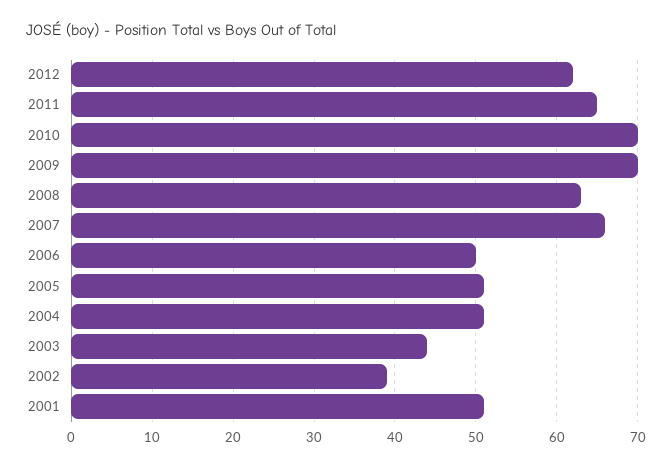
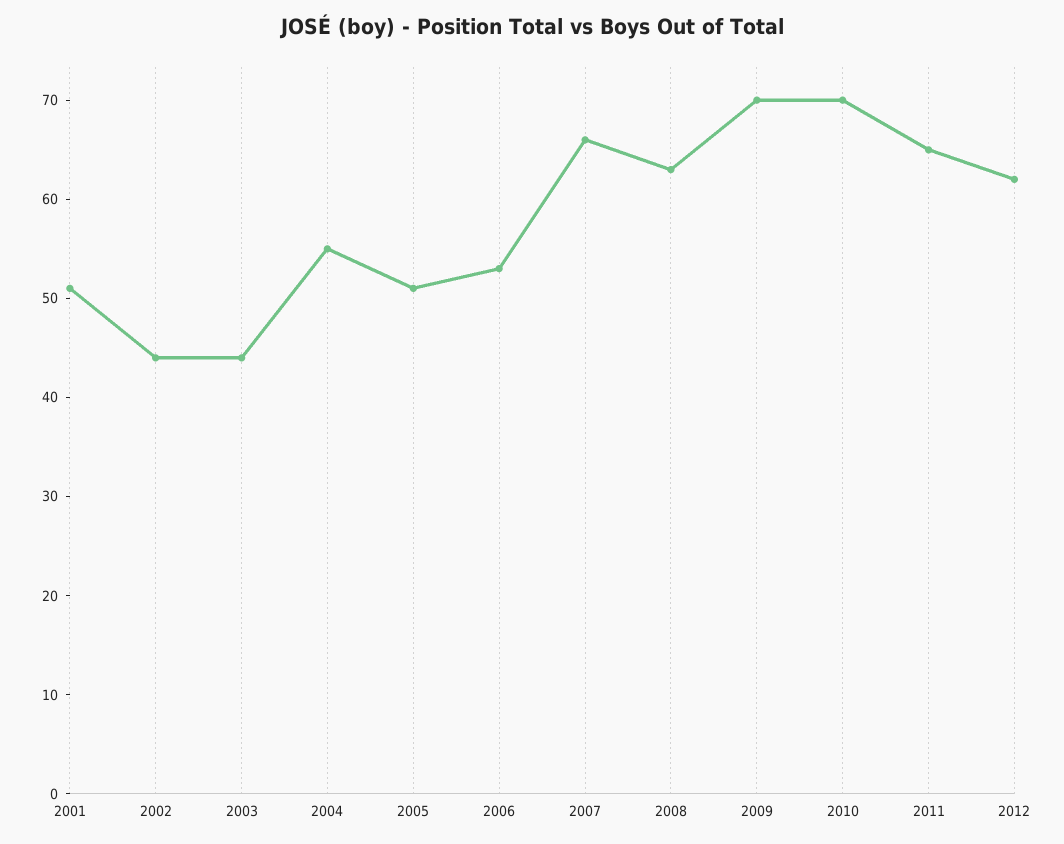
  {
    "2012": 62,
    "2011": 65,
    "2010": 70,
    "2009": 70,
    "2008": 63,
    "2007": 66,
-   "2006": 50,
+   "2006": 53,
    "2005": 51,
-   "2004": 51,
+   "2004": 55,
    "2003": 44,
-   "2002": 39,
+   "2002": 44,
    "2001": 51
  }

